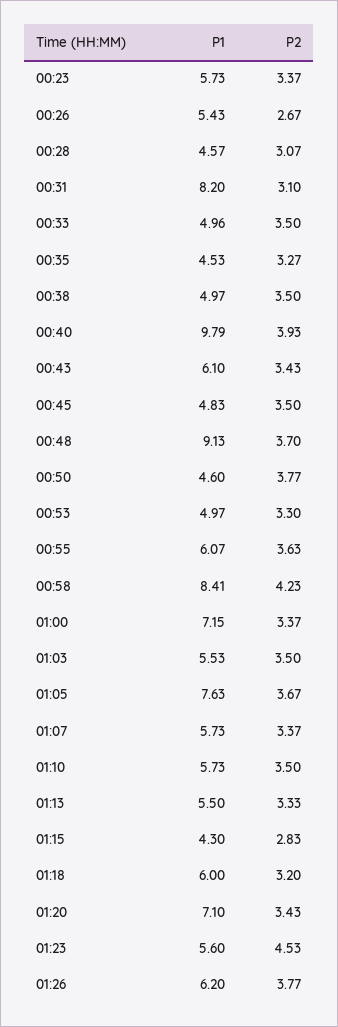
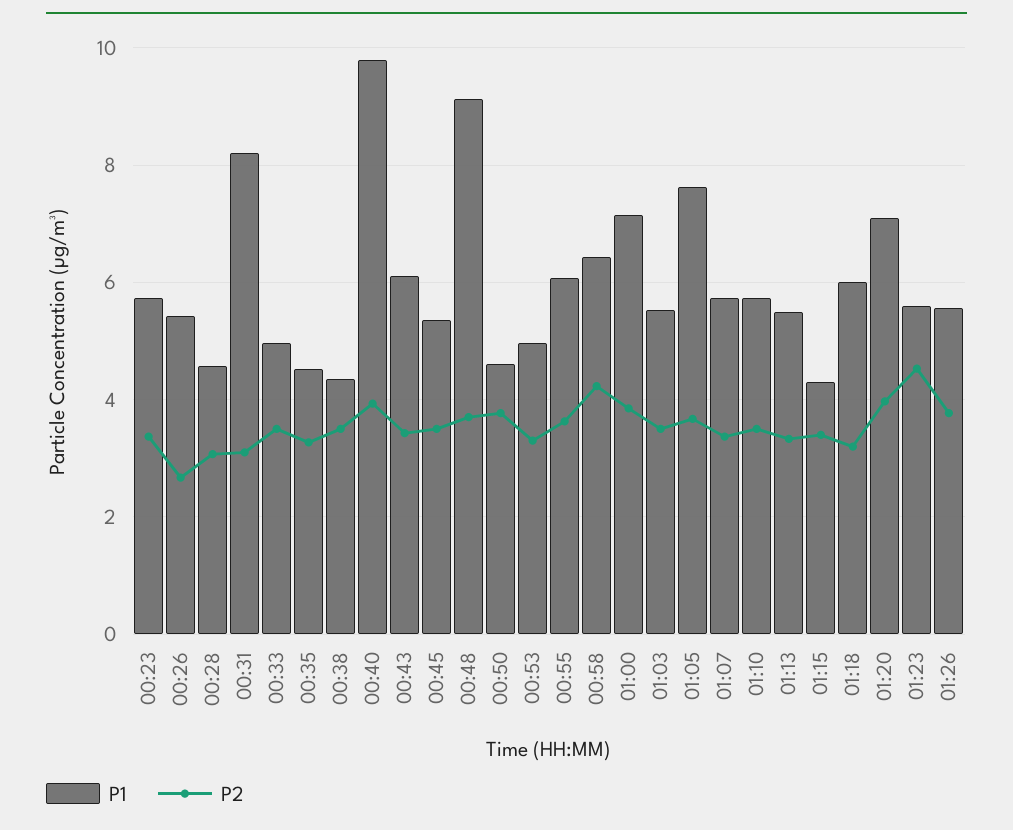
  {
    "P1": {
      "00:23": 5.73,
      "00:26": 5.43,
      "00:28": 4.57,
      "00:31": 8.2,
      "00:33": 4.96,
      "00:35": 4.53,
-     "00:38": 4.97,
+     "00:38": 4.4,
      "00:40": 9.79,
      "00:43": 6.1,
-     "00:45": 4.83,
+     "00:45": 5.4,
      "00:48": 9.13,
      "00:50": 4.6,
      "00:53": 4.97,
      "00:55": 6.07,
-     "00:58": 8.41,
+     "00:58": 6.4,
      "01:00": 7.15,
      "01:03": 5.53,
      "01:05": 7.63,
      "01:07": 5.73,
      "01:10": 5.73,
      "01:13": 5.5,
      "01:15": 4.3,
      "01:18": 6,
      "01:20": 7.1,
      "01:23": 5.6,
-     "01:26": 6.2
+     "01:26": 5.6
    },
    "P2": {
      "00:23": 3.37,
      "00:26": 2.67,
      "00:28": 3.07,
      "00:31": 3.1,
      "00:33": 3.5,
      "00:35": 3.27,
      "00:38": 3.5,
      "00:40": 3.93,
      "00:43": 3.43,
      "00:45": 3.5,
      "00:48": 3.7,
      "00:50": 3.77,
      "00:53": 3.3,
      "00:55": 3.63,
      "00:58": 4.23,
-     "01:00": 3.37,
+     "01:00": 3.8,
      "01:03": 3.5,
      "01:05": 3.67,
      "01:07": 3.37,
      "01:10": 3.5,
      "01:13": 3.33,
-     "01:15": 2.83,
+     "01:15": 3.4,
      "01:18": 3.2,
-     "01:20": 3.43,
+     "01:20": 4,
      "01:23": 4.53,
      "01:26": 3.77
    }
  }

